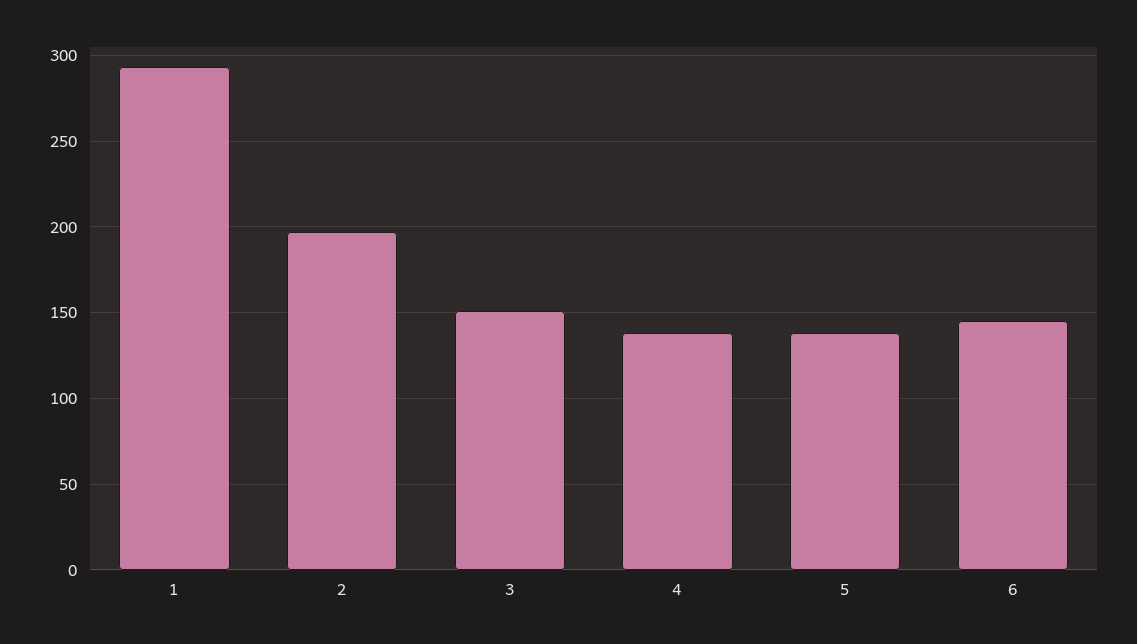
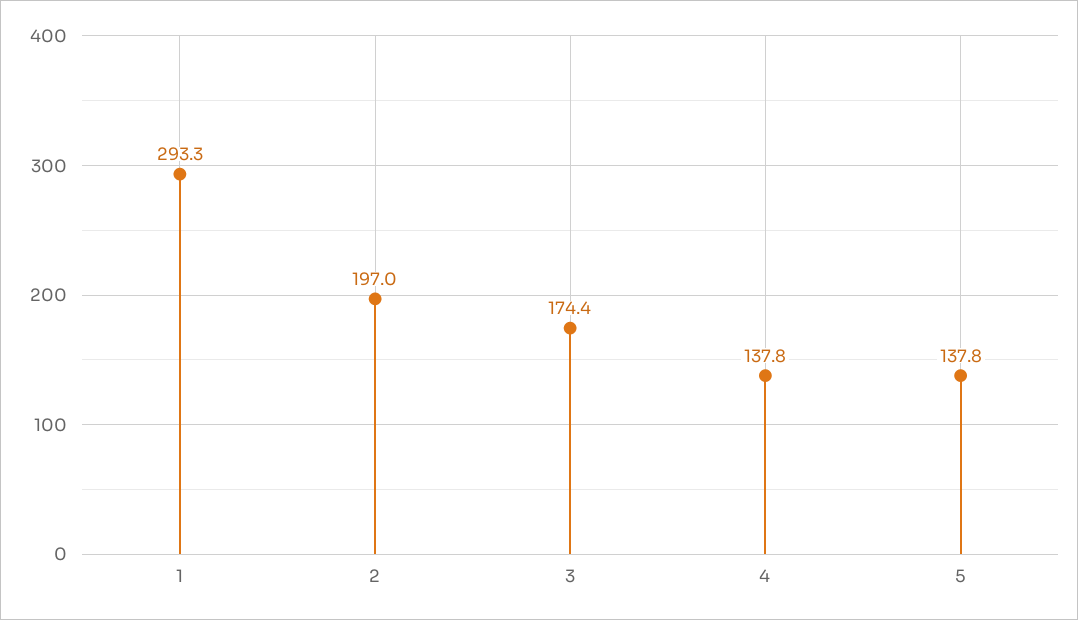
  {
    "1": 293.3,
    "2": 197,
-   "3": 150,
+   "3": 174.4,
    "4": 137.8,
-   "5": 137.8,
+   "5": 137.8
-   "6": 145
  }

